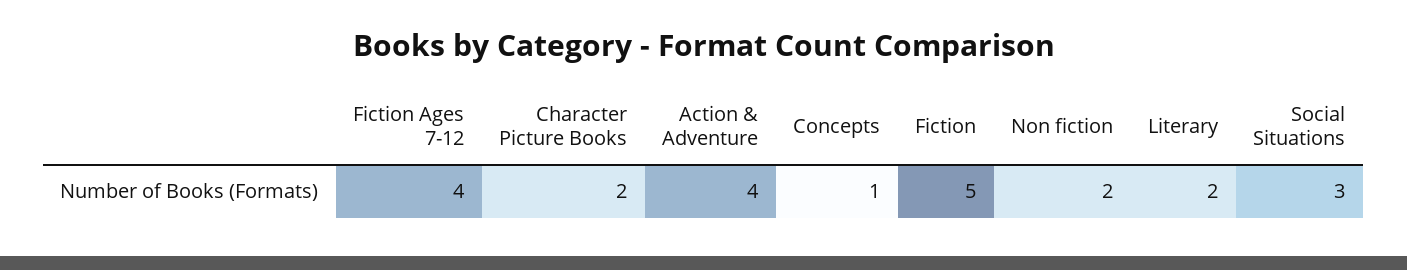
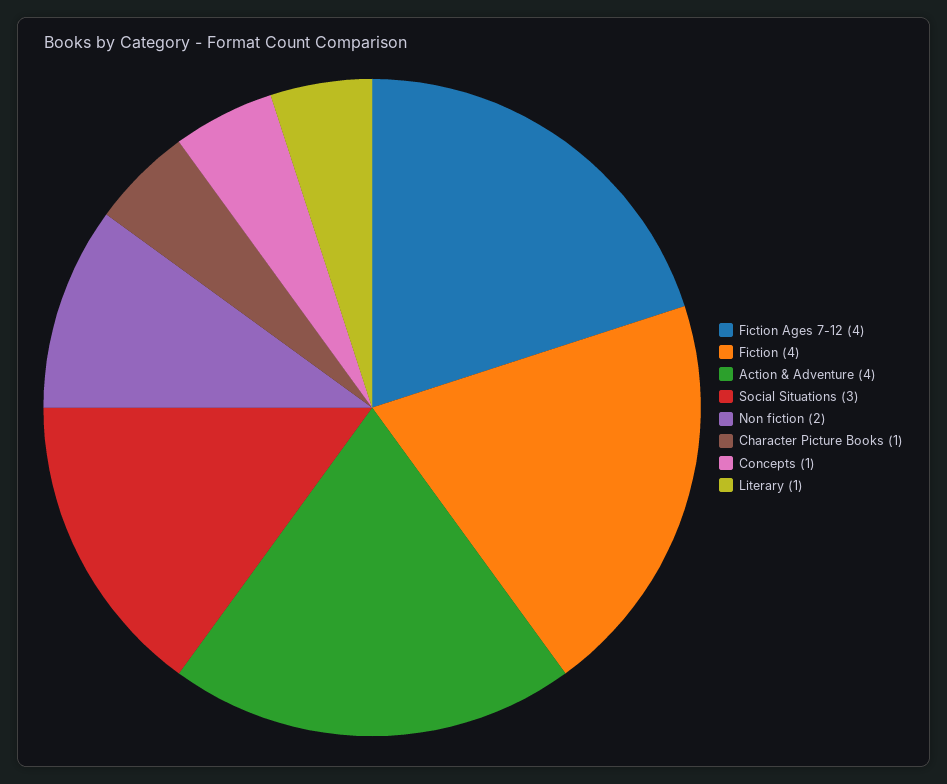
  {
    "Fiction Ages 7-12": 4,
-   "Character Picture Books": 2,
+   "Character Picture Books": 1,
    "Action & Adventure": 4,
    "Concepts": 1,
-   "Fiction": 5,
+   "Fiction": 4,
    "Non fiction": 2,
-   "Literary": 2,
+   "Literary": 1,
    "Social Situations": 3
  }

